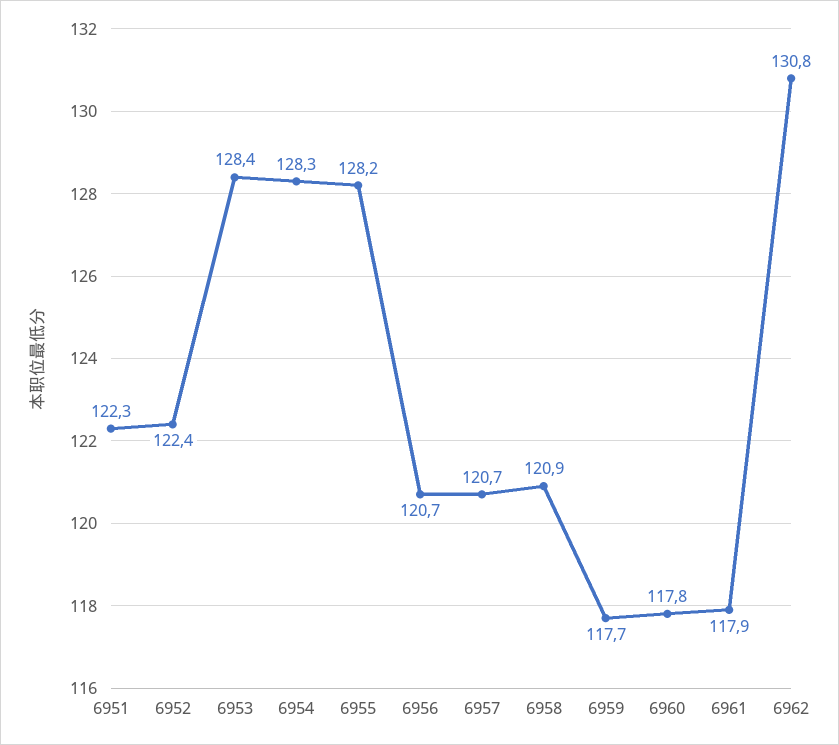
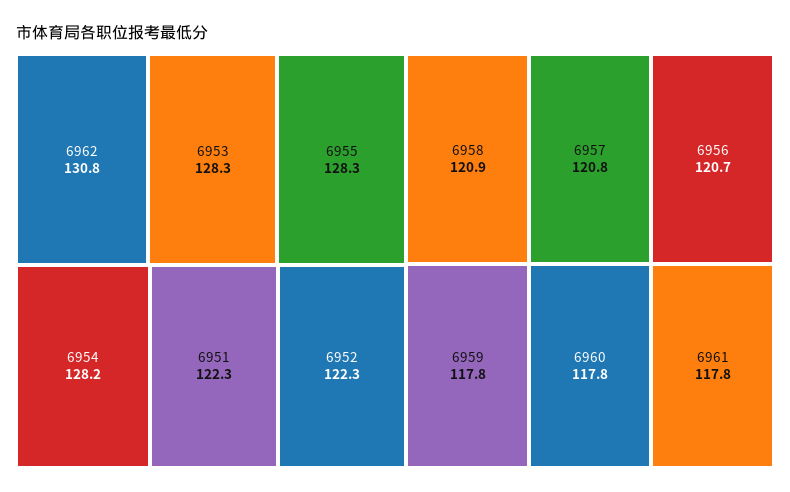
  {
    "6951": 122.3,
-   "6952": 122.4,
+   "6952": 122.3,
-   "6953": 128.4,
+   "6953": 128.3,
-   "6954": 128.3,
+   "6954": 128.2,
-   "6955": 128.2,
+   "6955": 128.3,
    "6956": 120.7,
-   "6957": 120.7,
+   "6957": 120.8,
    "6958": 120.9,
-   "6959": 117.7,
+   "6959": 117.8,
    "6960": 117.8,
-   "6961": 117.9,
+   "6961": 117.8,
    "6962": 130.8
  }

